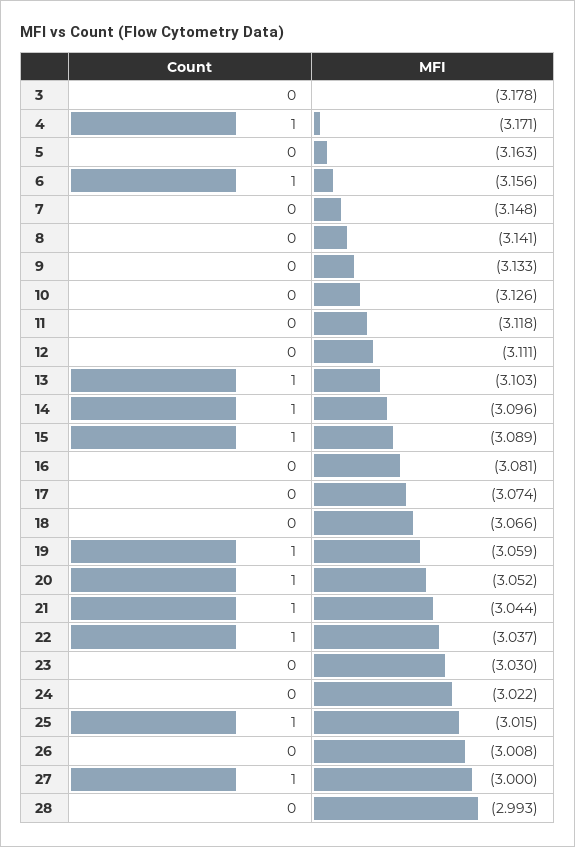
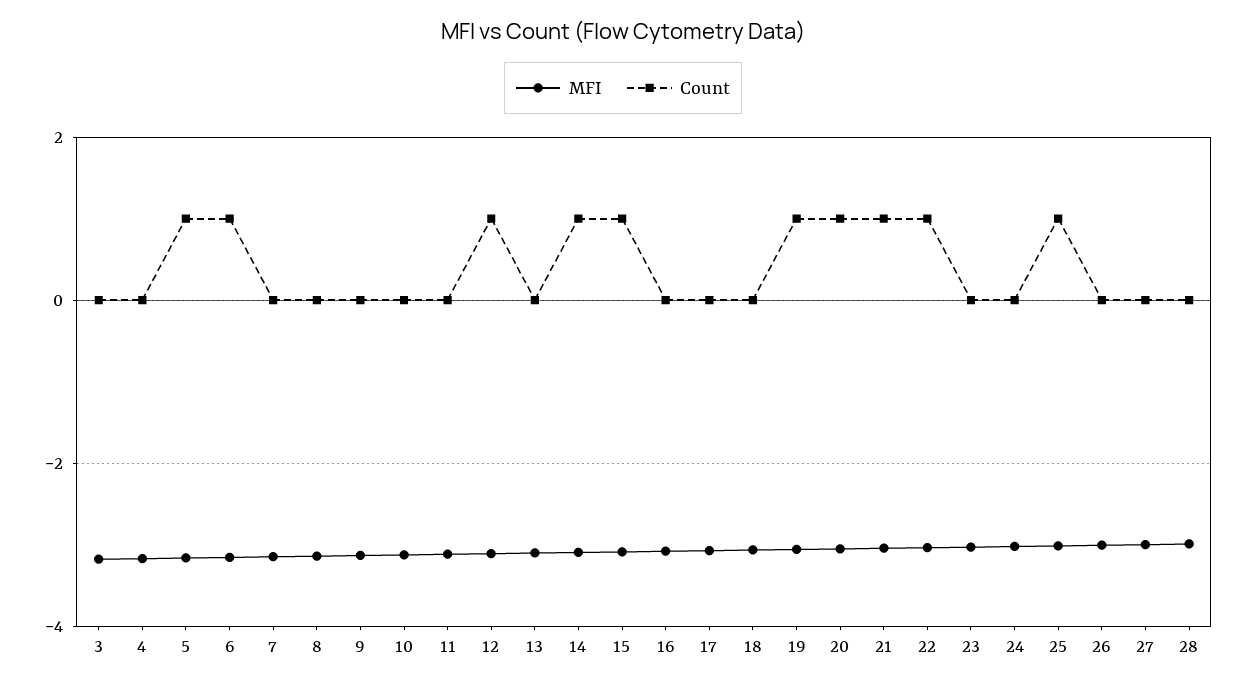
  {
    "Count": {
      "3": 0,
-     "4": 1,
+     "4": 0,
-     "5": 0,
+     "5": 1,
      "6": 1,
      "7": 0,
      "8": 0,
      "9": 0,
      "10": 0,
      "11": 0,
-     "12": 0,
+     "12": 1,
-     "13": 1,
+     "13": 0,
      "14": 1,
      "15": 1,
      "16": 0,
      "17": 0,
      "18": 0,
      "19": 1,
      "20": 1,
      "21": 1,
      "22": 1,
      "23": 0,
      "24": 0,
      "25": 1,
      "26": 0,
-     "27": 1,
+     "27": 0,
      "28": 0
    },
    "MFI": {
      "3": -3.178,
      "4": -3.171,
      "5": -3.163,
      "6": -3.156,
      "7": -3.148,
      "8": -3.141,
      "9": -3.133,
      "10": -3.126,
      "11": -3.118,
      "12": -3.111,
      "13": -3.103,
      "14": -3.096,
      "15": -3.089,
      "16": -3.081,
      "17": -3.074,
      "18": -3.066,
      "19": -3.059,
      "20": -3.052,
      "21": -3.044,
      "22": -3.037,
      "23": -3.03,
      "24": -3.022,
      "25": -3.015,
      "26": -3.008,
      "27": -3,
      "28": -2.993
    }
  }

